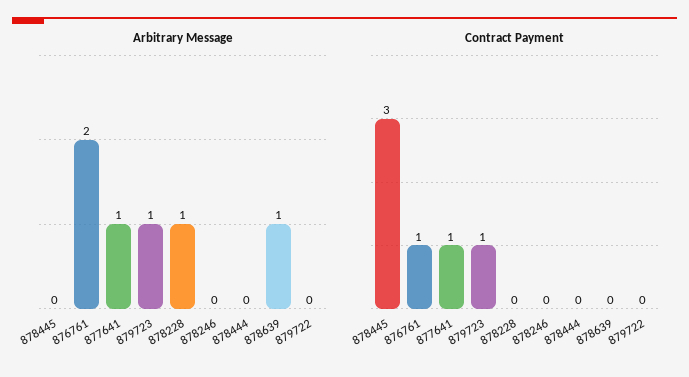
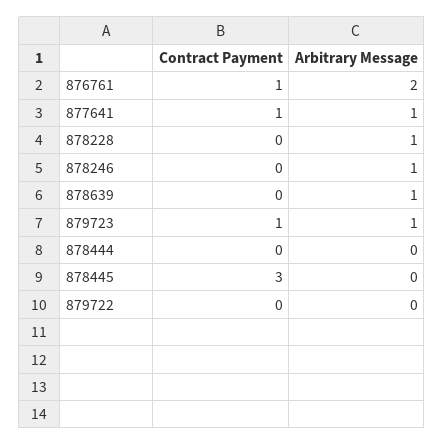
  {
    "Arbitrary Message": {
      "878445": 0,
      "876761": 2,
      "877641": 1,
      "879723": 1,
      "878228": 1,
-     "878246": 0,
+     "878246": 1,
      "878444": 0,
      "878639": 1,
      "879722": 0
    },
    "Contract Payment": {
      "878445": 3,
      "876761": 1,
      "877641": 1,
      "879723": 1,
      "878228": 0,
      "878246": 0,
      "878444": 0,
      "878639": 0,
      "879722": 0
    }
  }

